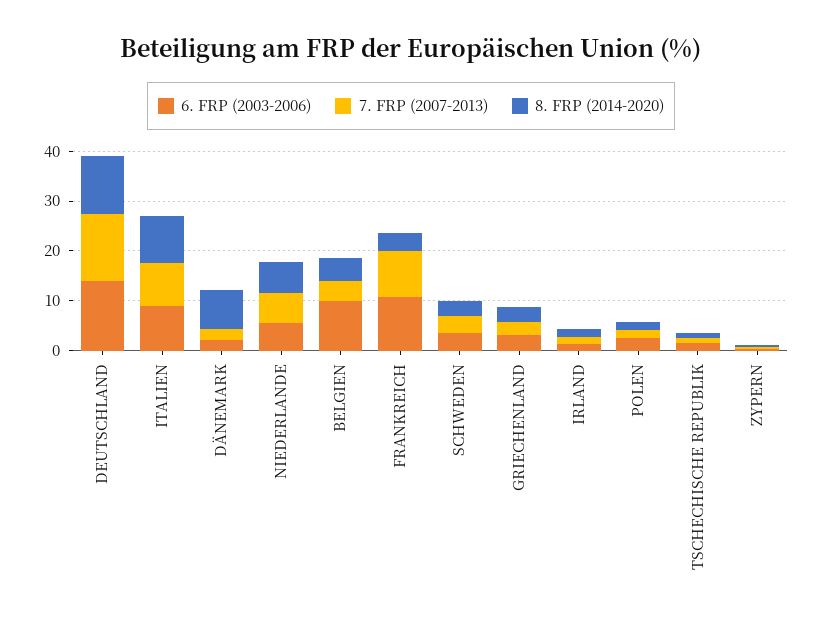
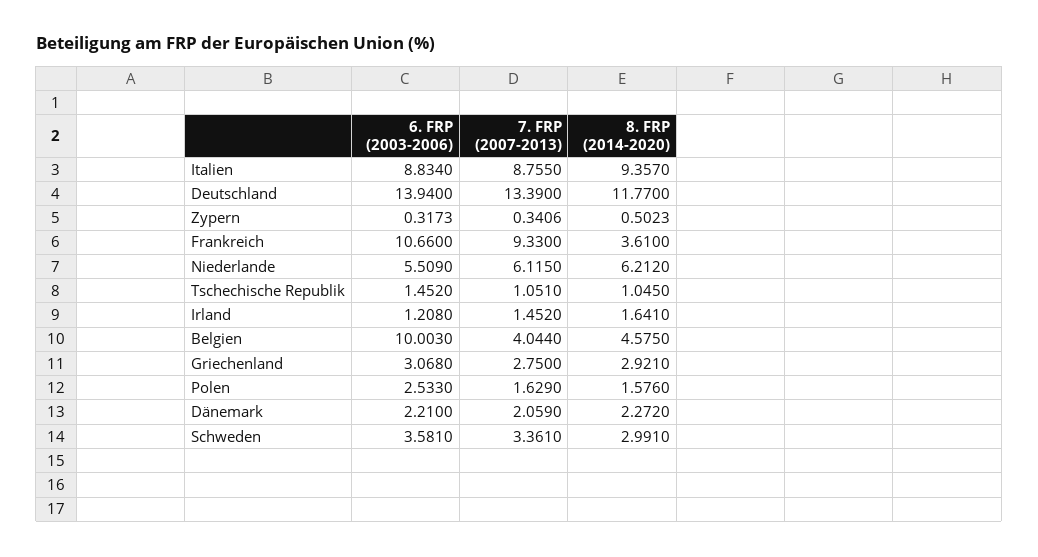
  {
    "6. FRP (2003-2006)": {
      "DEUTSCHLAND": 13.94,
      "ITALIEN": 8.834,
      "DÄNEMARK": 2.21,
      "NIEDERLANDE": 5.509,
      "BELGIEN": 10.003,
      "FRANKREICH": 10.66,
      "SCHWEDEN": 3.581,
      "GRIECHENLAND": 3.068,
      "IRLAND": 1.208,
      "POLEN": 2.533,
      "TSCHECHISCHE REPUBLIK": 1.452,
      "ZYPERN": 0.3173
    },
    "7. FRP (2007-2013)": {
      "DEUTSCHLAND": 13.39,
      "ITALIEN": 8.755,
      "DÄNEMARK": 2.059,
      "NIEDERLANDE": 6.115,
      "BELGIEN": 4.044,
      "FRANKREICH": 9.33,
      "SCHWEDEN": 3.361,
      "GRIECHENLAND": 2.75,
      "IRLAND": 1.452,
      "POLEN": 1.629,
      "TSCHECHISCHE REPUBLIK": 1.051,
      "ZYPERN": 0.3406
    },
    "8. FRP (2014-2020)": {
      "DEUTSCHLAND": 11.77,
      "ITALIEN": 9.357,
-     "DÄNEMARK": 8,
+     "DÄNEMARK": 2.272,
      "NIEDERLANDE": 6.212,
      "BELGIEN": 4.575,
      "FRANKREICH": 3.61,
      "SCHWEDEN": 2.991,
      "GRIECHENLAND": 2.921,
      "IRLAND": 1.641,
      "POLEN": 1.576,
      "TSCHECHISCHE REPUBLIK": 1.045,
      "ZYPERN": 0.5023
    }
  }

